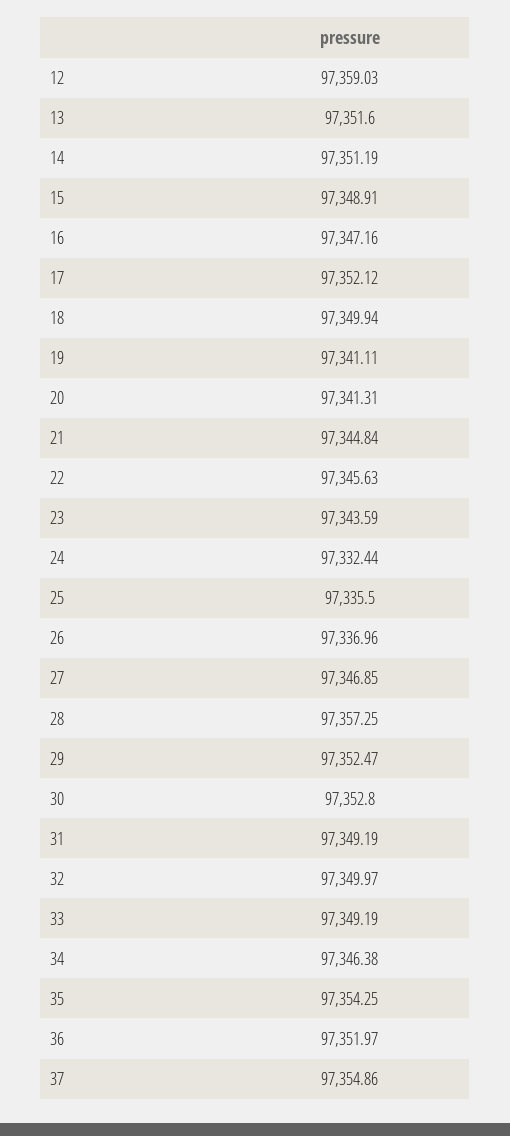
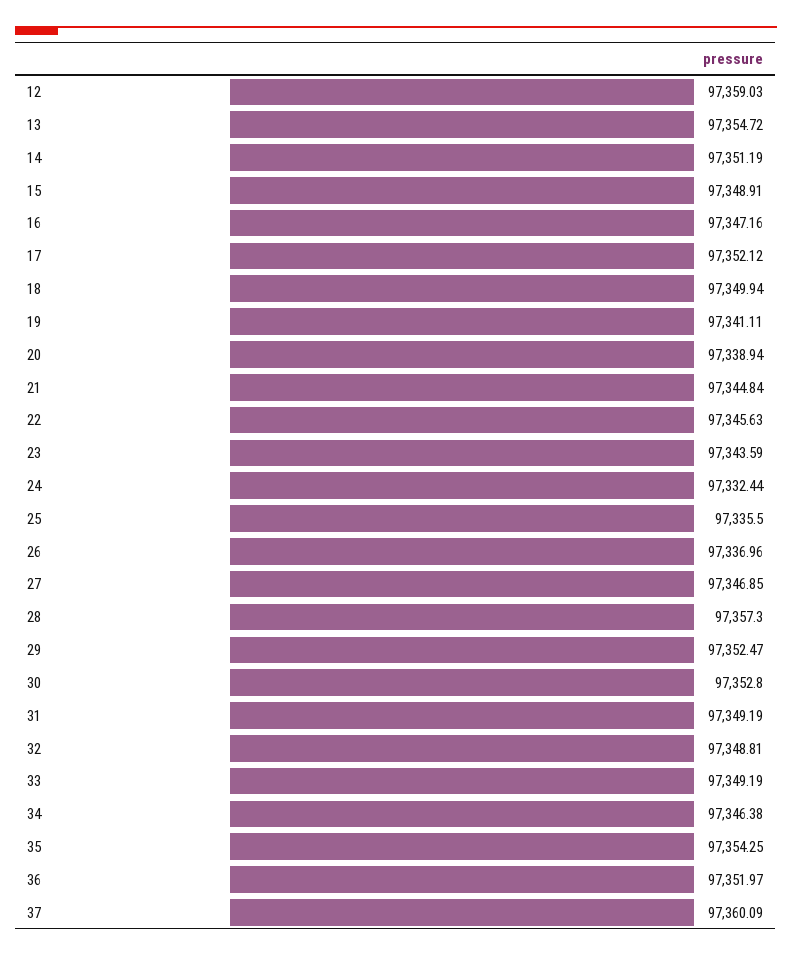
  {
    "12": 97359.03,
-   "13": 97351.6,
+   "13": 97354.72,
    "14": 97351.19,
    "15": 97348.91,
    "16": 97347.16,
    "17": 97352.12,
    "18": 97349.94,
    "19": 97341.11,
-   "20": 97341.31,
+   "20": 97338.94,
    "21": 97344.84,
    "22": 97345.63,
    "23": 97343.59,
    "24": 97332.44,
    "25": 97335.5,
    "26": 97336.96,
    "27": 97346.85,
-   "28": 97357.25,
+   "28": 97357.3,
    "29": 97352.47,
    "30": 97352.8,
    "31": 97349.19,
-   "32": 97349.97,
+   "32": 97348.81,
    "33": 97349.19,
    "34": 97346.38,
    "35": 97354.25,
    "36": 97351.97,
-   "37": 97354.86
+   "37": 97360.09
  }

